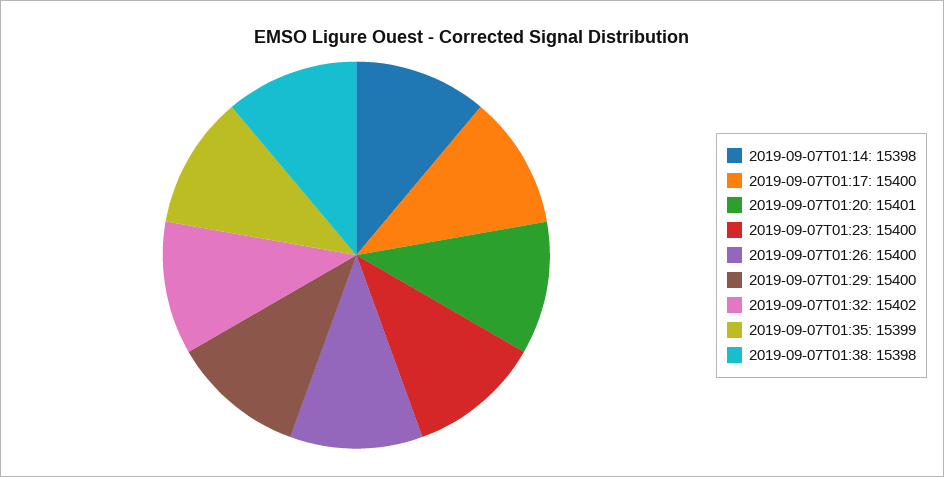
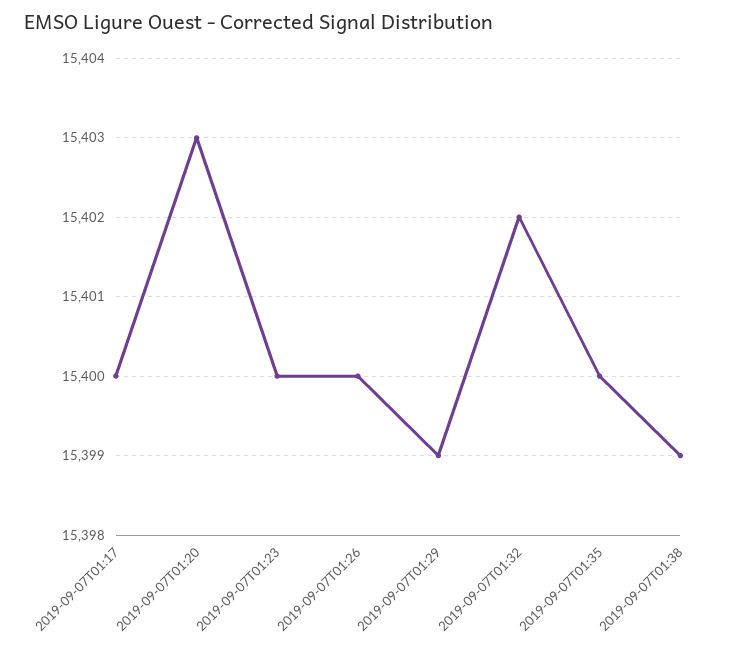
  {
-   "2019-09-07T01:14": 15398,
    "2019-09-07T01:17": 15400,
-   "2019-09-07T01:20": 15401,
+   "2019-09-07T01:20": 15403,
    "2019-09-07T01:23": 15400,
    "2019-09-07T01:26": 15400,
-   "2019-09-07T01:29": 15400,
+   "2019-09-07T01:29": 15399,
    "2019-09-07T01:32": 15402,
-   "2019-09-07T01:35": 15399,
+   "2019-09-07T01:35": 15400,
-   "2019-09-07T01:38": 15398
+   "2019-09-07T01:38": 15399
  }

